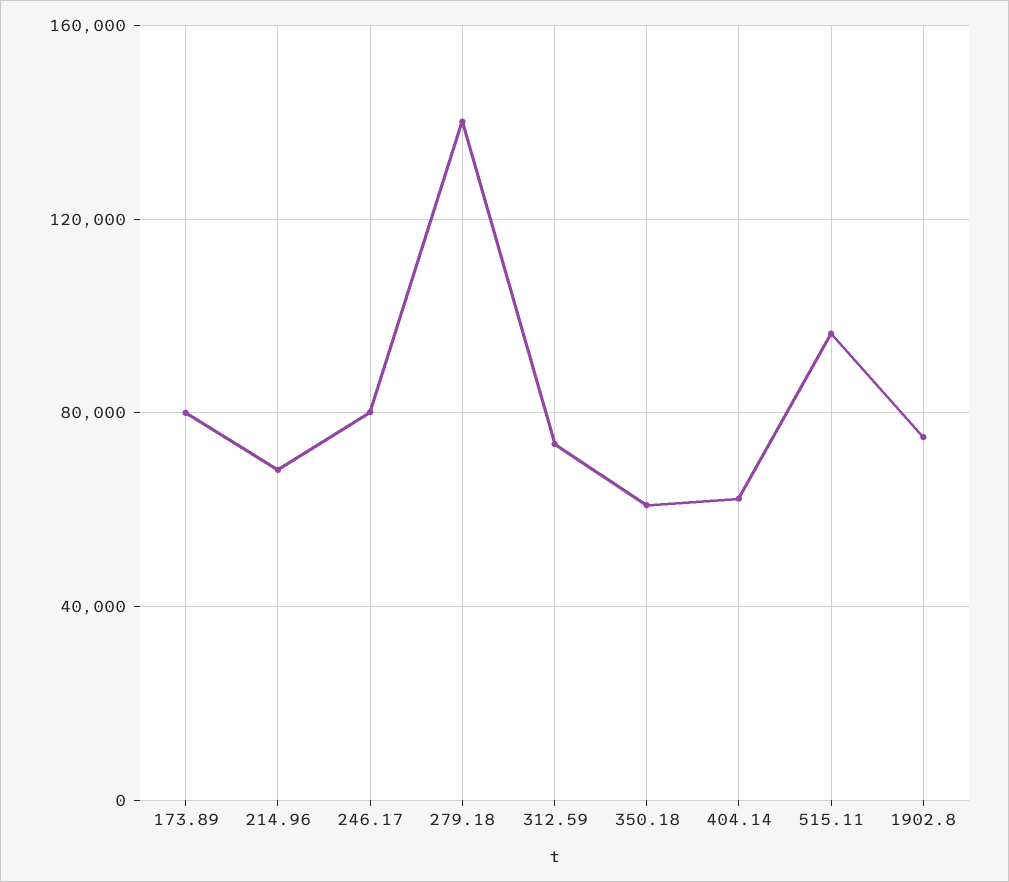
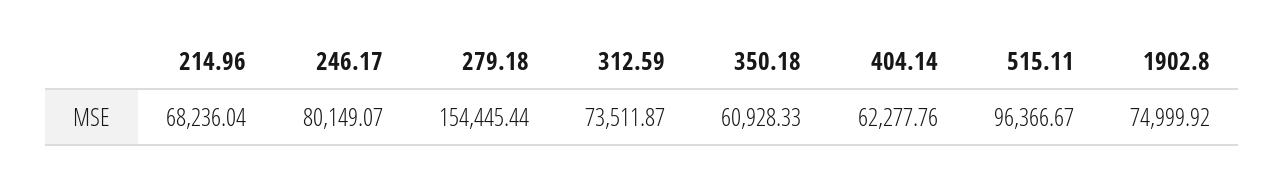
  {
-   "173.89": 80000,
    "214.96": 68236.04,
    "246.17": 80149.07,
-   "279.18": 140000,
+   "279.18": 154445.44,
    "312.59": 73511.87,
    "350.18": 60928.33,
    "404.14": 62277.76,
    "515.11": 96366.67,
    "1902.8": 74999.92
  }

